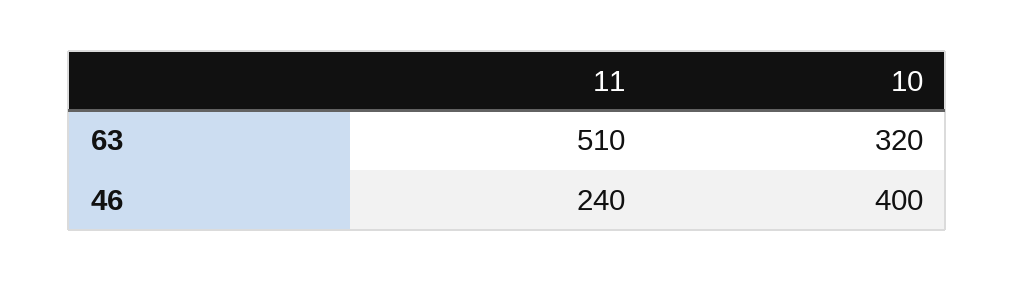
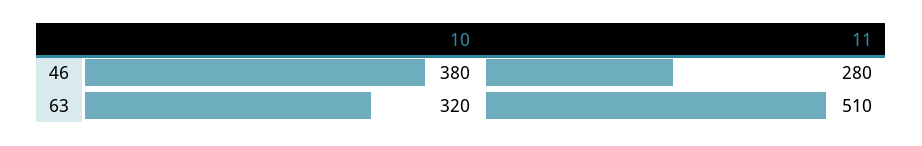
  {
    "11": {
      "63": 510,
-     "46": 240
+     "46": 280
    },
    "10": {
      "63": 320,
-     "46": 400
+     "46": 380
    }
  }

